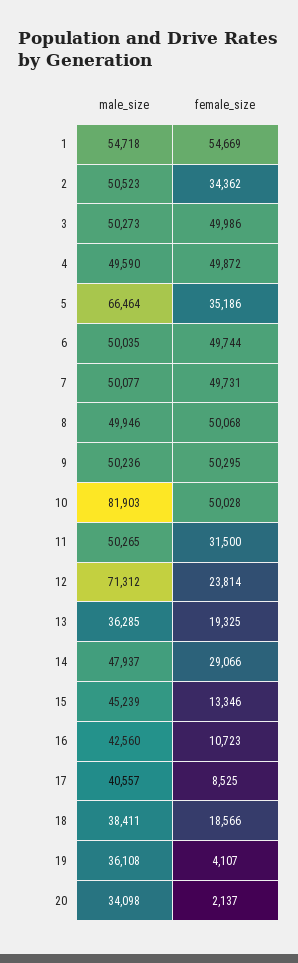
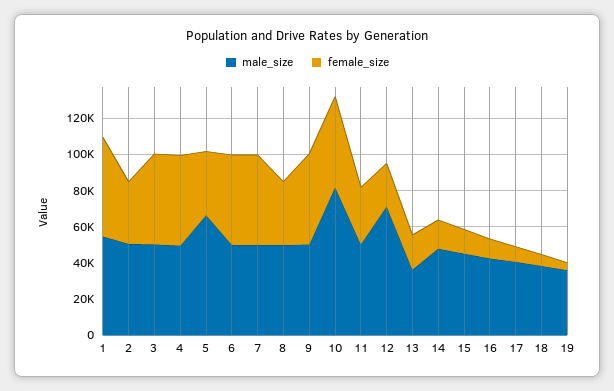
  {
    "male_size": {
      "1": 54718,
      "2": 50523,
      "3": 50273,
      "4": 49590,
      "5": 66464,
      "6": 50035,
      "7": 50077,
      "8": 49946,
      "9": 50236,
      "10": 81903,
      "11": 50265,
      "12": 71312,
      "13": 36285,
      "14": 47937,
      "15": 45239,
      "16": 42560,
      "17": 40557,
      "18": 38411,
-     "19": 36108,
+     "19": 36108
-     "20": 34098
    },
    "female_size": {
      "1": 54669,
      "2": 34362,
      "3": 49986,
      "4": 49872,
      "5": 35186,
      "6": 49744,
      "7": 49731,
-     "8": 50068,
+     "8": 35000,
      "9": 50295,
      "10": 50028,
      "11": 31500,
      "12": 23814,
      "13": 19325,
-     "14": 29066,
+     "14": 15000,
      "15": 13346,
      "16": 10723,
      "17": 8525,
-     "18": 18566,
+     "18": 5000,
-     "19": 4107,
+     "19": 4107
-     "20": 2137
    }
  }

